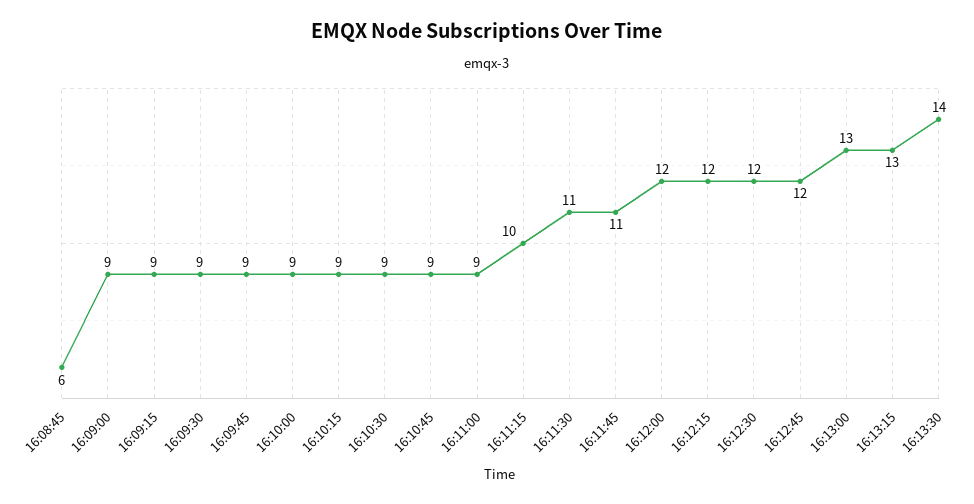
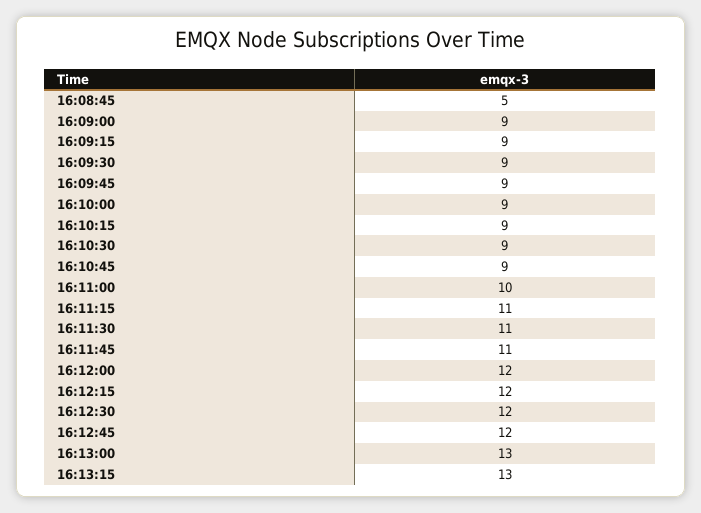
  {
-   "16:08:45": 6,
+   "16:08:45": 5,
    "16:09:00": 9,
    "16:09:15": 9,
    "16:09:30": 9,
    "16:09:45": 9,
    "16:10:00": 9,
    "16:10:15": 9,
    "16:10:30": 9,
    "16:10:45": 9,
-   "16:11:00": 9,
+   "16:11:00": 10,
-   "16:11:15": 10,
+   "16:11:15": 11,
    "16:11:30": 11,
    "16:11:45": 11,
    "16:12:00": 12,
    "16:12:15": 12,
    "16:12:30": 12,
    "16:12:45": 12,
    "16:13:00": 13,
-   "16:13:15": 13,
+   "16:13:15": 13
-   "16:13:30": 14
  }

